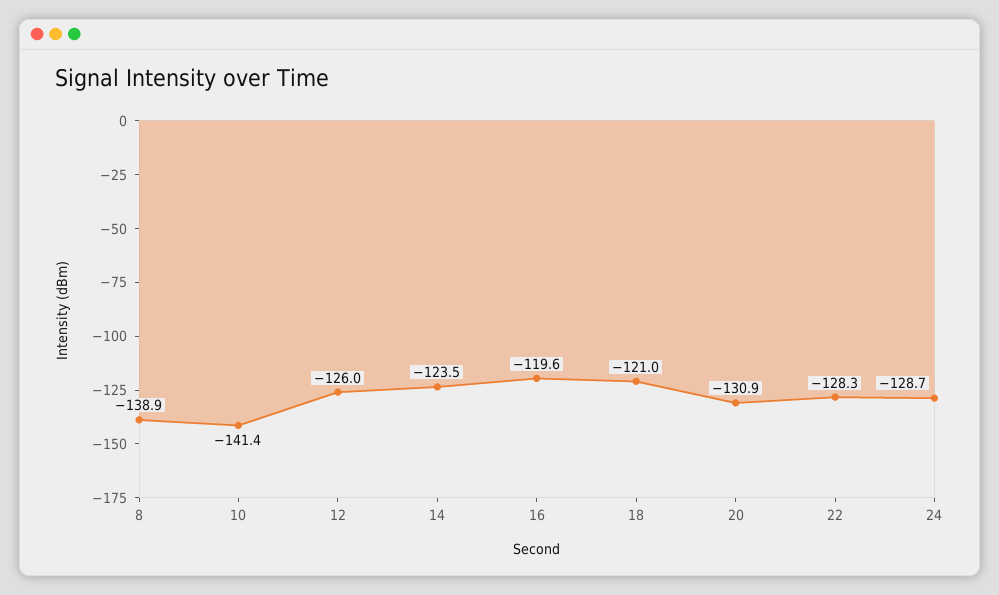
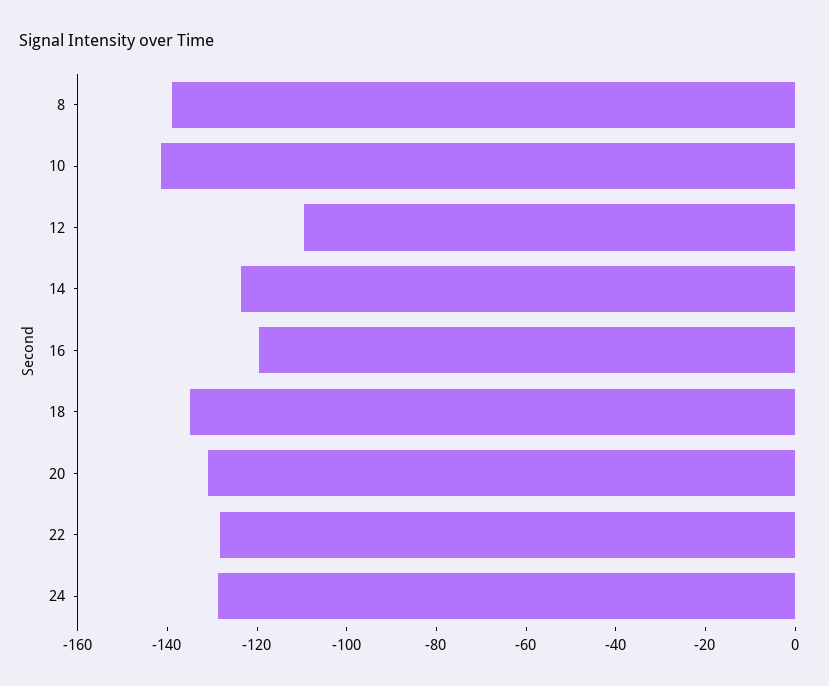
  {
    "8": -138.9,
    "10": -141.4,
-   "12": -126,
+   "12": -110,
    "14": -123.5,
    "16": -119.6,
-   "18": -121,
+   "18": -135,
    "20": -130.9,
    "22": -128.3,
    "24": -128.7
  }

